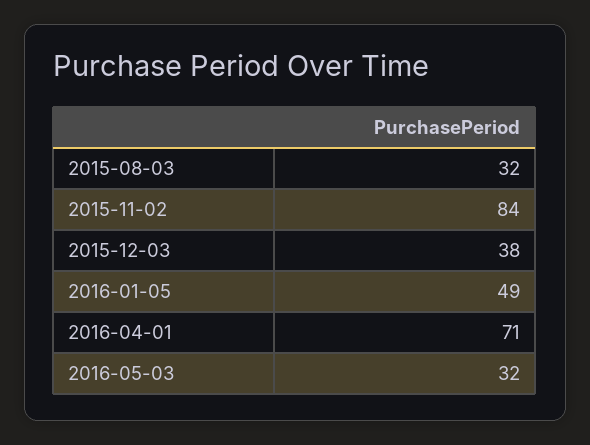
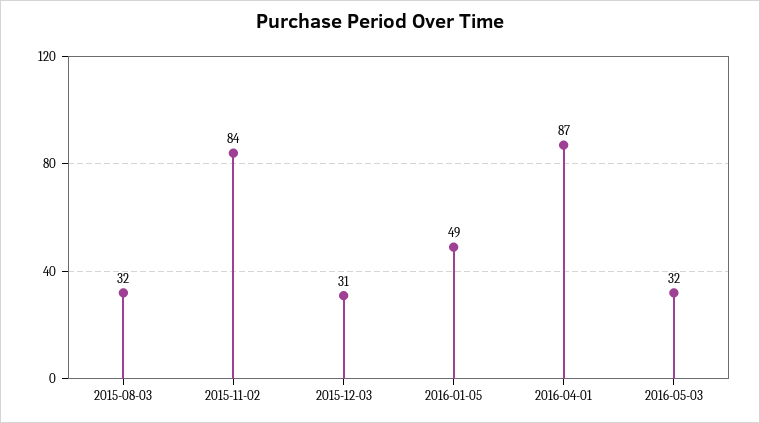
  {
    "2015-08-03": 32,
    "2015-11-02": 84,
-   "2015-12-03": 38,
+   "2015-12-03": 31,
    "2016-01-05": 49,
-   "2016-04-01": 71,
+   "2016-04-01": 87,
    "2016-05-03": 32
  }

